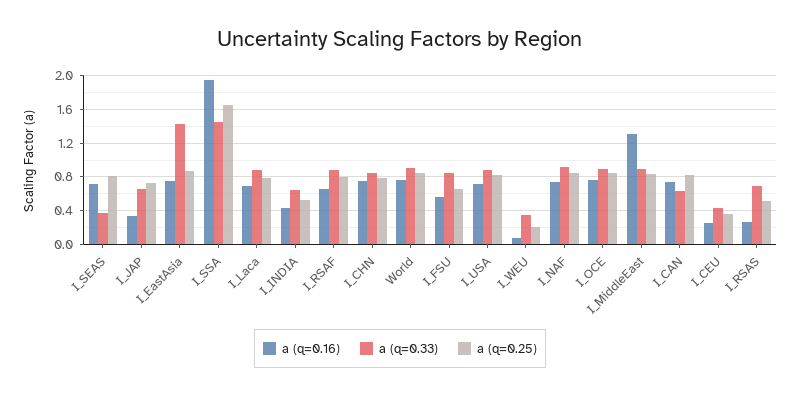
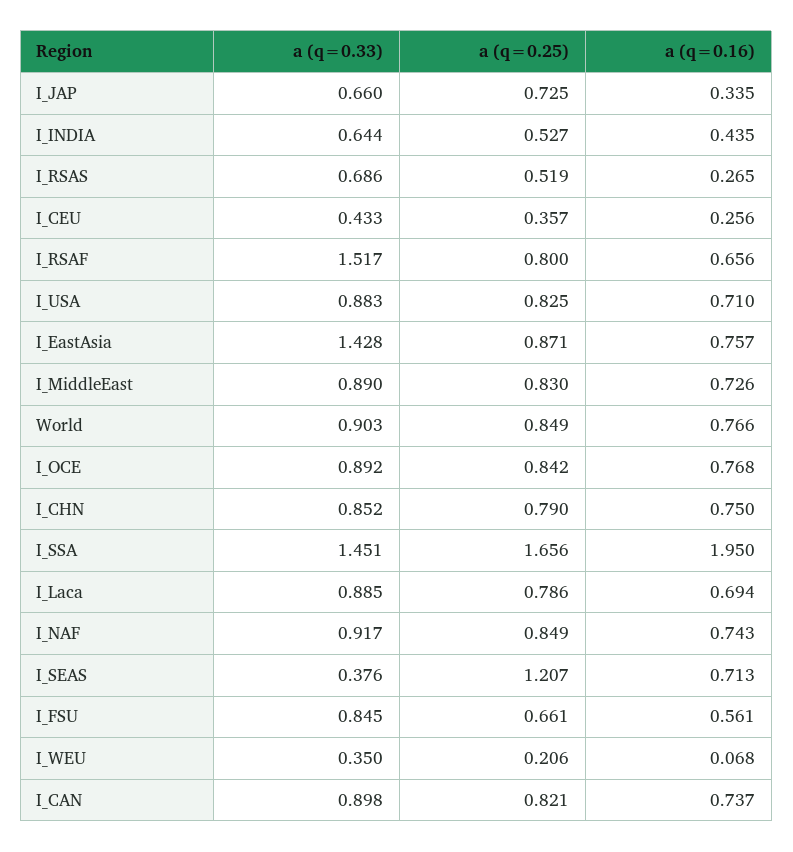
  {
    "a (q=0.16)": {
      "I_SEAS": 0.713,
      "I_JAP": 0.335,
      "I_EastAsia": 0.757,
      "I_SSA": 1.95,
      "I_Laca": 0.694,
      "I_INDIA": 0.435,
      "I_RSAF": 0.656,
      "I_CHN": 0.75,
      "World": 0.766,
      "I_FSU": 0.561,
      "I_USA": 0.71,
      "I_WEU": 0.068,
      "I_NAF": 0.743,
      "I_OCE": 0.768,
-     "I_MiddleEast": 1.3,
+     "I_MiddleEast": 0.726,
      "I_CAN": 0.737,
      "I_CEU": 0.256,
      "I_RSAS": 0.265
    },
    "a (q=0.33)": {
      "I_SEAS": 0.376,
      "I_JAP": 0.66,
      "I_EastAsia": 1.428,
      "I_SSA": 1.451,
      "I_Laca": 0.885,
      "I_INDIA": 0.644,
-     "I_RSAF": 0.9,
+     "I_RSAF": 1.517,
      "I_CHN": 0.852,
      "World": 0.903,
      "I_FSU": 0.845,
      "I_USA": 0.883,
      "I_WEU": 0.35,
      "I_NAF": 0.917,
      "I_OCE": 0.892,
      "I_MiddleEast": 0.89,
-     "I_CAN": 0.6,
+     "I_CAN": 0.898,
      "I_CEU": 0.433,
      "I_RSAS": 0.686
    },
    "a (q=0.25)": {
-     "I_SEAS": 0.8,
+     "I_SEAS": 1.207,
      "I_JAP": 0.725,
      "I_EastAsia": 0.871,
      "I_SSA": 1.656,
      "I_Laca": 0.786,
      "I_INDIA": 0.527,
      "I_RSAF": 0.8,
      "I_CHN": 0.79,
      "World": 0.849,
      "I_FSU": 0.661,
      "I_USA": 0.825,
      "I_WEU": 0.206,
      "I_NAF": 0.849,
      "I_OCE": 0.842,
      "I_MiddleEast": 0.83,
      "I_CAN": 0.821,
      "I_CEU": 0.357,
      "I_RSAS": 0.519
    }
  }

